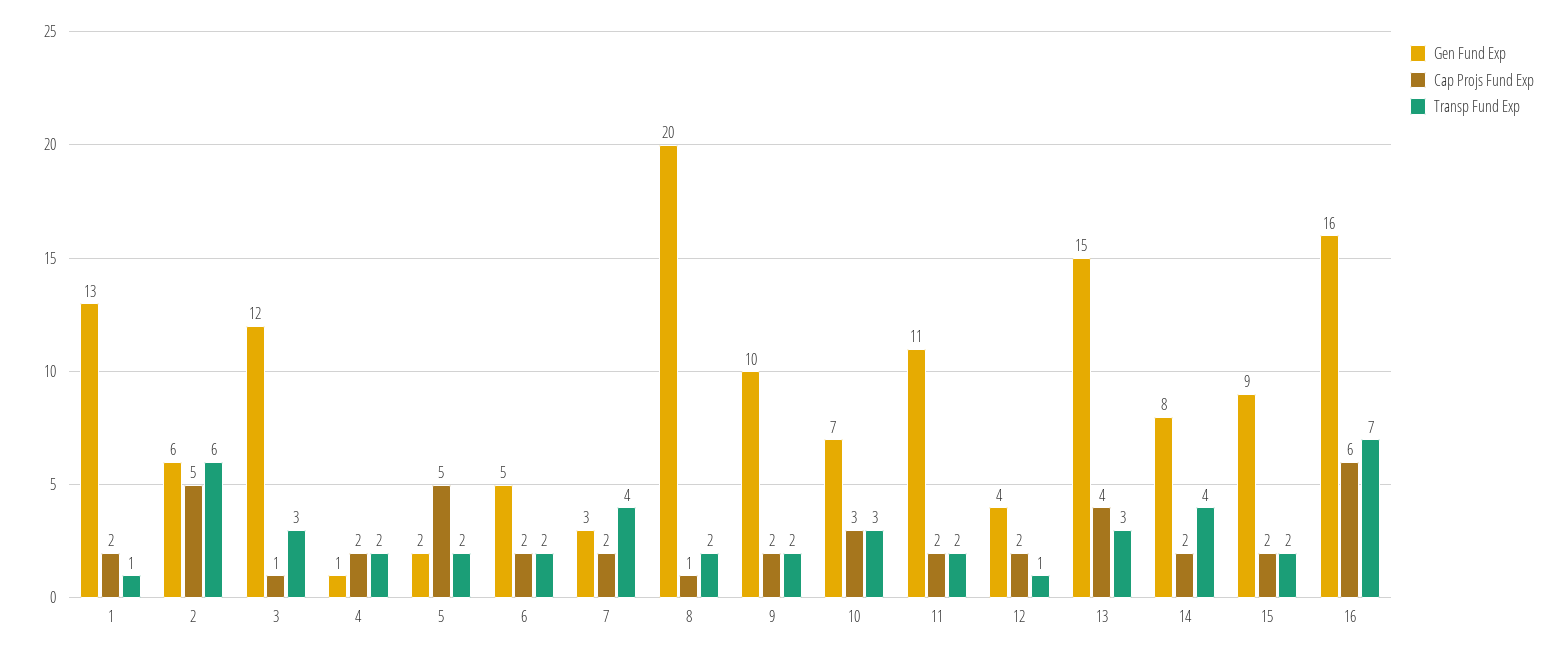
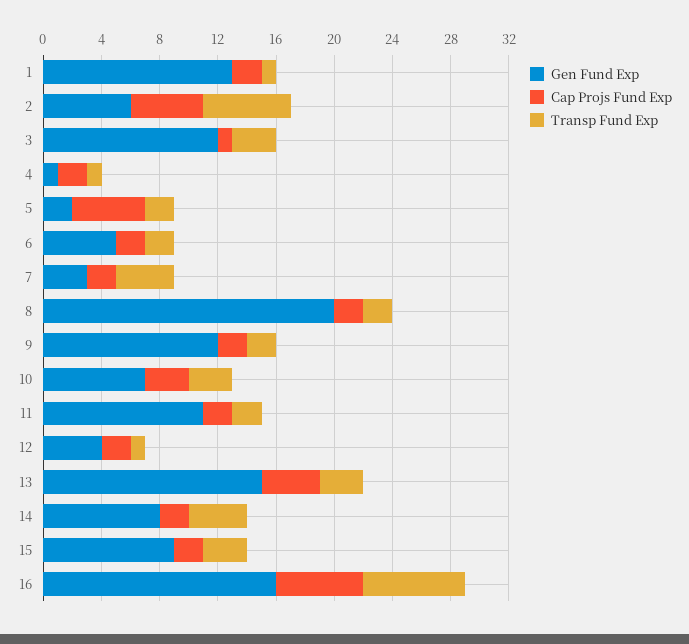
  {
    "Gen Fund Exp": {
      "1": 13,
      "2": 6,
      "3": 12,
      "4": 1,
      "5": 2,
      "6": 5,
      "7": 3,
      "8": 20,
-     "9": 10,
+     "9": 12,
      "10": 7,
      "11": 11,
      "12": 4,
      "13": 15,
      "14": 8,
      "15": 9,
      "16": 16
    },
    "Cap Projs Fund Exp": {
      "1": 2,
      "2": 5,
      "3": 1,
      "4": 2,
      "5": 5,
      "6": 2,
      "7": 2,
-     "8": 1,
+     "8": 2,
      "9": 2,
      "10": 3,
      "11": 2,
      "12": 2,
      "13": 4,
      "14": 2,
      "15": 2,
      "16": 6
    },
    "Transp Fund Exp": {
      "1": 1,
      "2": 6,
      "3": 3,
-     "4": 2,
+     "4": 1,
      "5": 2,
      "6": 2,
      "7": 4,
      "8": 2,
      "9": 2,
      "10": 3,
      "11": 2,
      "12": 1,
      "13": 3,
      "14": 4,
-     "15": 2,
+     "15": 3,
      "16": 7
    }
  }

